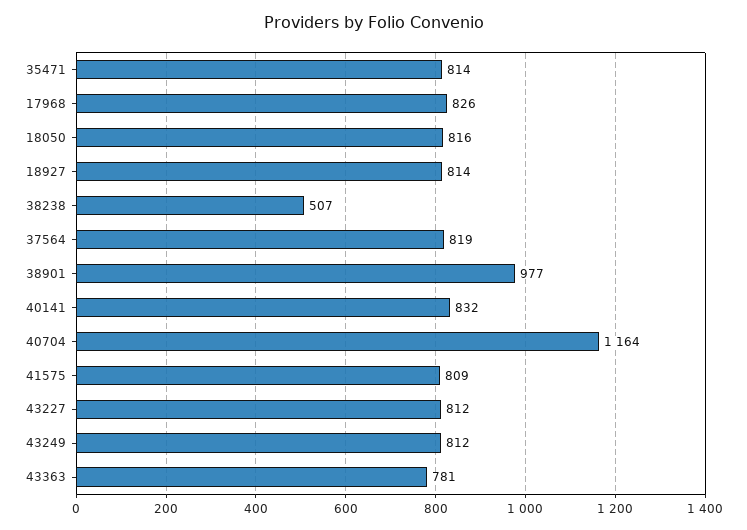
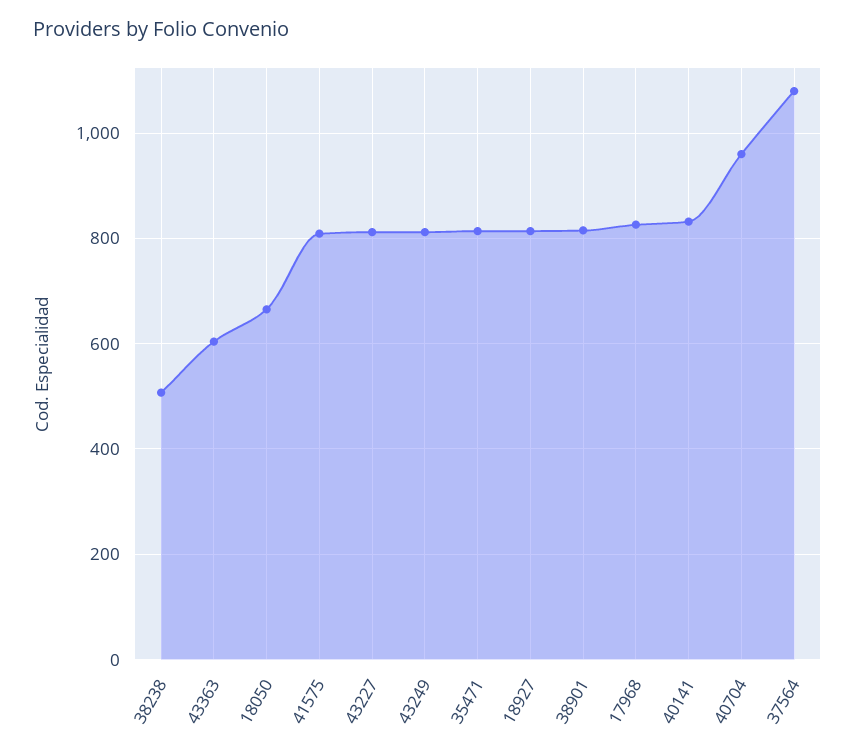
  {
    "35471": 814,
    "17968": 826,
-   "18050": 816,
+   "18050": 660,
    "18927": 814,
    "38238": 507,
-   "37564": 819,
+   "37564": 1080,
-   "38901": 977,
+   "38901": 820,
    "40141": 832,
-   "40704": 1164,
+   "40704": 960,
    "41575": 809,
    "43227": 812,
    "43249": 812,
-   "43363": 781
+   "43363": 600
  }

